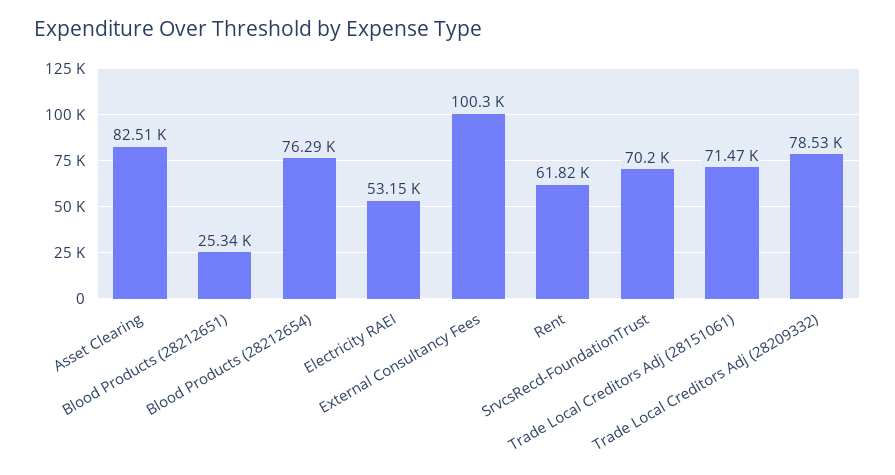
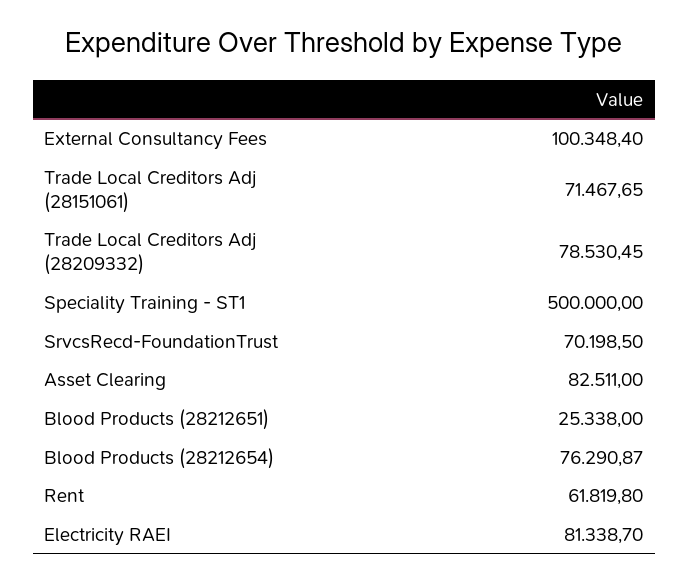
  {
    "Asset Clearing": 82511,
    "Blood Products (28212651)": 25338,
    "Blood Products (28212654)": 76290.87,
-   "Electricity RAEI": 53150,
+   "Electricity RAEI": 81338.7,
    "External Consultancy Fees": 100348.4,
    "Rent": 61819.8,
    "SrvcsRecd-FoundationTrust": 70198.5,
    "Trade Local Creditors Adj (28151061)": 71467.65,
-   "Trade Local Creditors Adj (28209332)": 78530.45
+   "Trade Local Creditors Adj (28209332)": 78530.45,
+   "Speciality Training - ST1": 500000
  }

